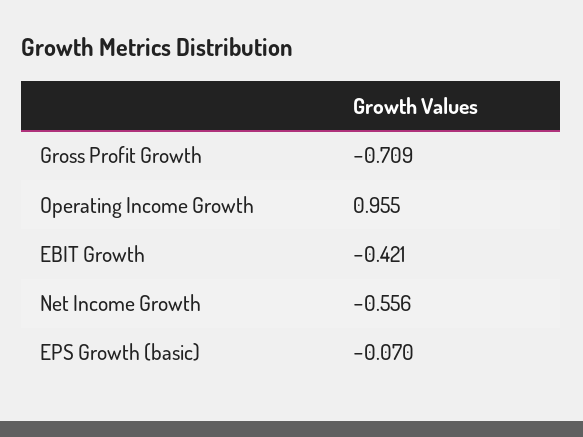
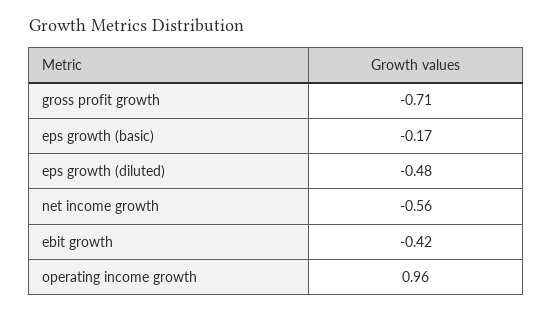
  {
    "Gross Profit Growth": -0.709,
    "Operating Income Growth": 0.955,
    "EBIT Growth": -0.421,
    "Net Income Growth": -0.556,
-   "EPS Growth (basic)": -0.07
+   "EPS Growth (basic)": -0.17,
+   "eps growth (diluted)": -0.48
  }

